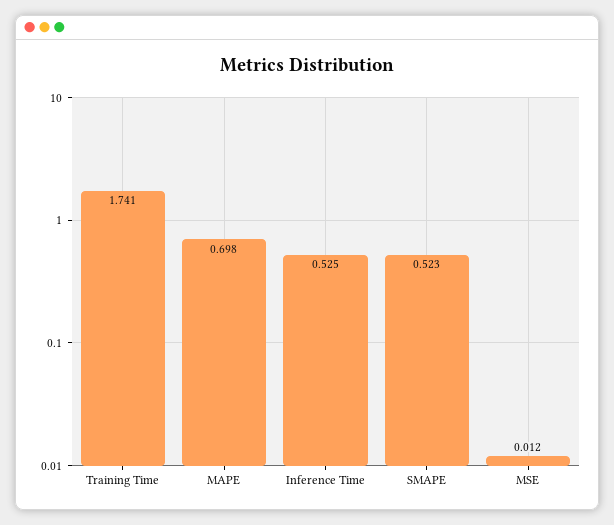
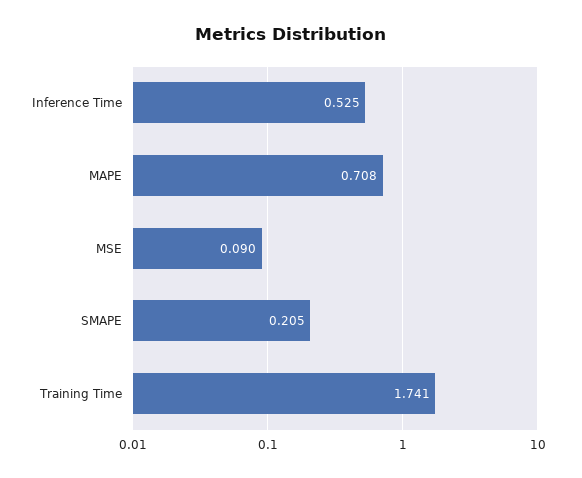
  {
    "Training Time": 1.741,
-   "MAPE": 0.698,
+   "MAPE": 0.708,
    "Inference Time": 0.525,
-   "SMAPE": 0.523,
+   "SMAPE": 0.205,
-   "MSE": 0.012
+   "MSE": 0.09
  }

